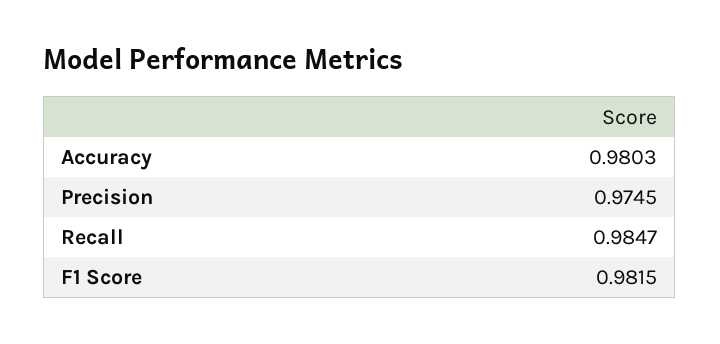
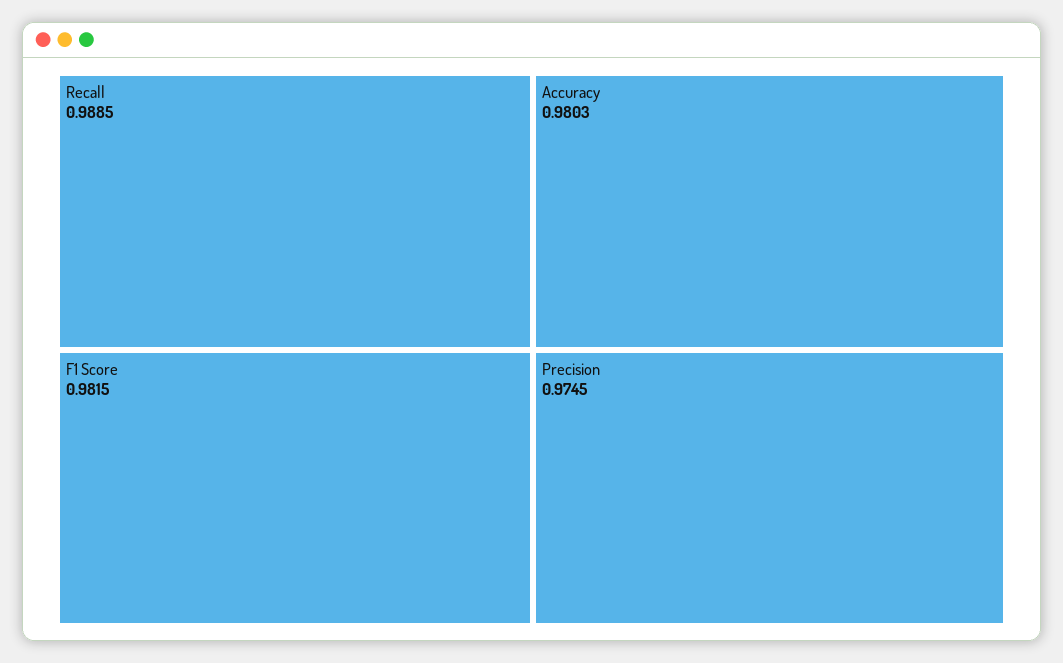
  {
    "Accuracy": 0.9803,
    "Precision": 0.9745,
-   "Recall": 0.9847,
+   "Recall": 0.9885,
    "F1 Score": 0.9815
  }

